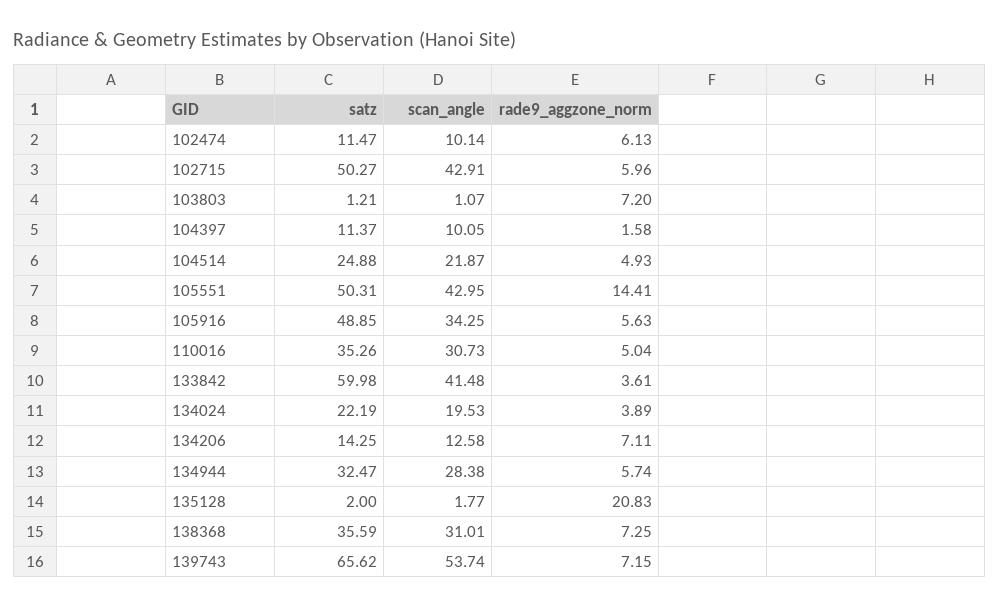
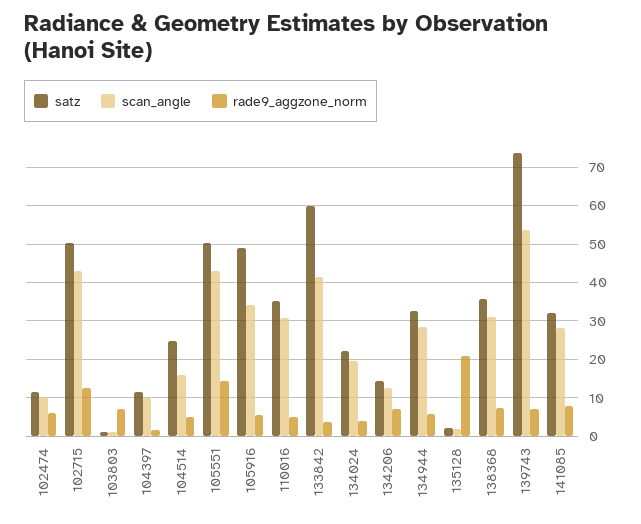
  {
    "satz": {
      "102474": 11.47,
      "102715": 50.27,
      "103803": 1.21,
      "104397": 11.37,
      "104514": 24.88,
      "105551": 50.31,
      "105916": 48.85,
      "110016": 35.26,
      "133842": 59.98,
      "134024": 22.19,
      "134206": 14.25,
      "134944": 32.47,
      "135128": 2,
      "138368": 35.59,
-     "139743": 65.62
+     "139743": 74,
+     "141085": 32
    },
    "scan_angle": {
      "102474": 10.14,
      "102715": 42.91,
      "103803": 1.07,
      "104397": 10.05,
-     "104514": 21.87,
+     "104514": 16,
      "105551": 42.95,
      "105916": 34.25,
      "110016": 30.73,
      "133842": 41.48,
      "134024": 19.53,
      "134206": 12.58,
      "134944": 28.38,
      "135128": 1.77,
      "138368": 31.01,
-     "139743": 53.74
+     "139743": 53.74,
+     "141085": 28
    },
    "rade9_aggzone_norm": {
      "102474": 6.13,
-     "102715": 5.96,
+     "102715": 12,
      "103803": 7.2,
      "104397": 1.58,
      "104514": 4.93,
      "105551": 14.41,
      "105916": 5.63,
      "110016": 5.04,
      "133842": 3.61,
      "134024": 3.89,
      "134206": 7.11,
      "134944": 5.74,
      "135128": 20.83,
      "138368": 7.25,
-     "139743": 7.15
+     "139743": 7.15,
+     "141085": 8
    }
  }

